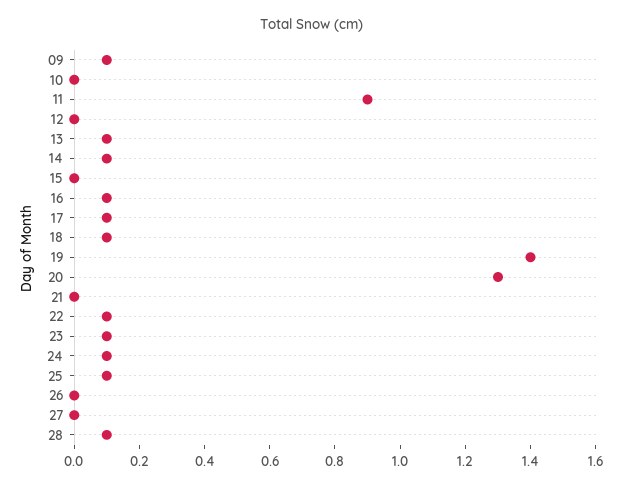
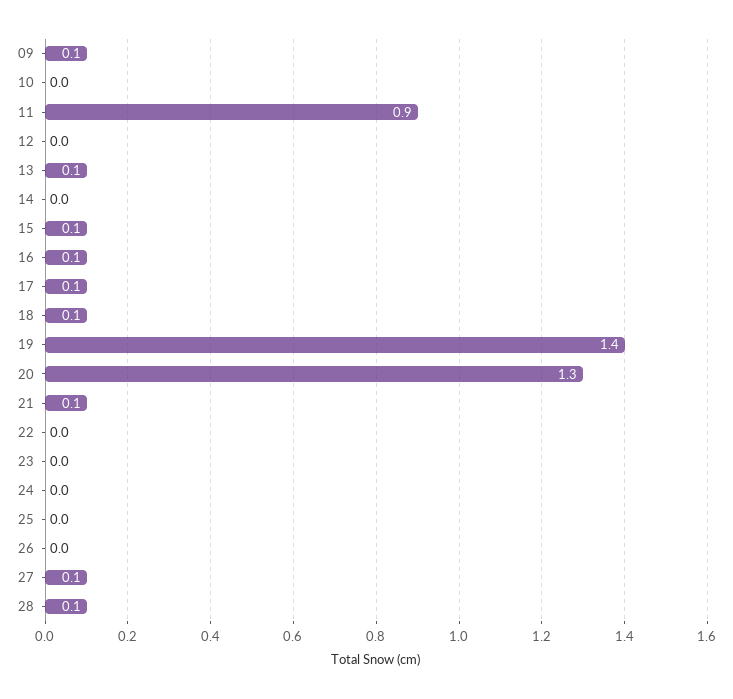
  {
    "09": 0.1,
    "10": 0,
    "11": 0.9,
    "12": 0,
    "13": 0.1,
-   "14": 0.1,
+   "14": 0,
-   "15": 0,
+   "15": 0.1,
    "16": 0.1,
    "17": 0.1,
    "18": 0.1,
    "19": 1.4,
    "20": 1.3,
-   "21": 0,
+   "21": 0.1,
-   "22": 0.1,
+   "22": 0,
-   "23": 0.1,
+   "23": 0,
-   "24": 0.1,
+   "24": 0,
-   "25": 0.1,
+   "25": 0,
    "26": 0,
-   "27": 0,
+   "27": 0.1,
    "28": 0.1
  }

